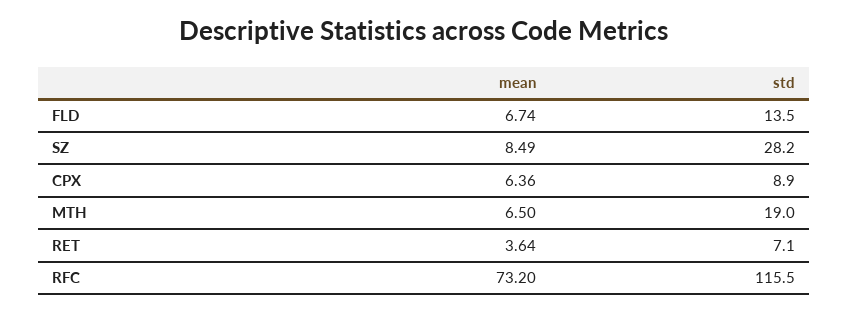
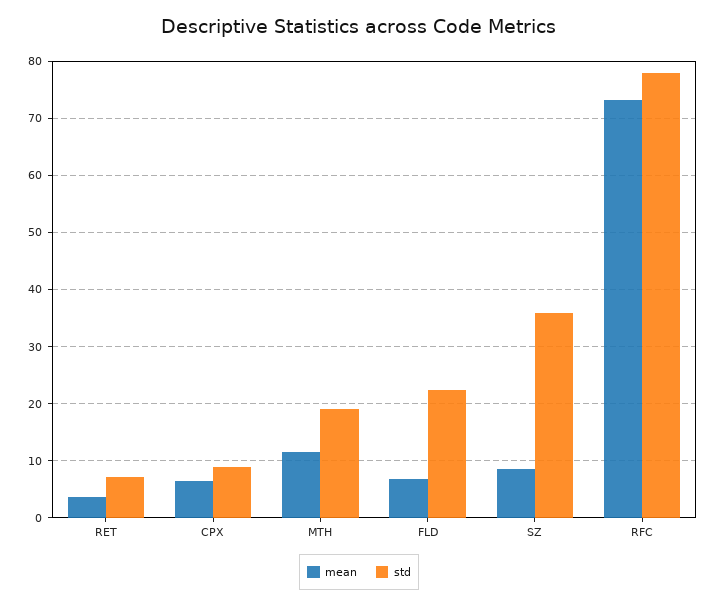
  {
    "mean": {
      "FLD": 6.74,
      "SZ": 8.49,
      "CPX": 6.36,
-     "MTH": 6.5,
+     "MTH": 12,
      "RET": 3.64,
      "RFC": 73.2
    },
    "std": {
-     "FLD": 13.5,
+     "FLD": 22,
-     "SZ": 28.2,
+     "SZ": 36,
      "CPX": 8.9,
      "MTH": 19,
      "RET": 7.1,
-     "RFC": 115.5
+     "RFC": 78
    }
  }

